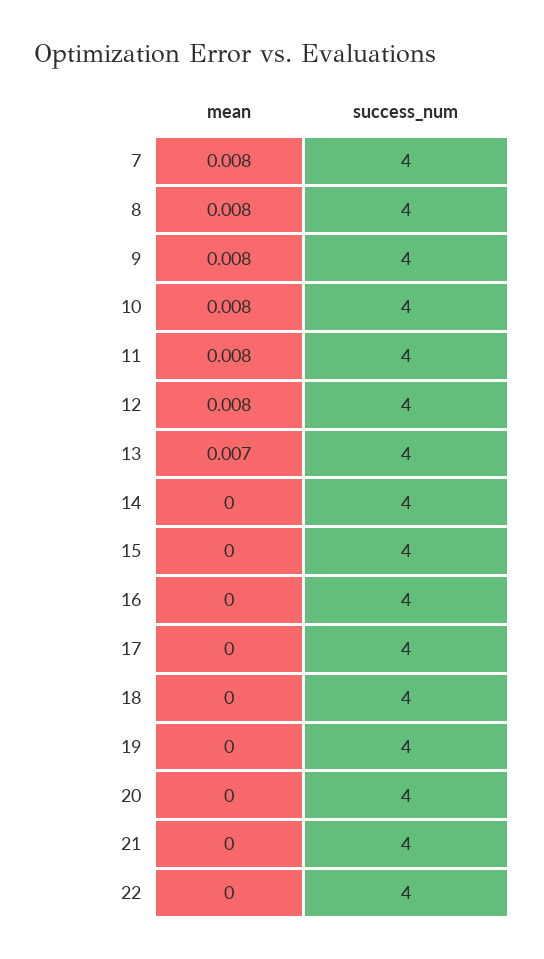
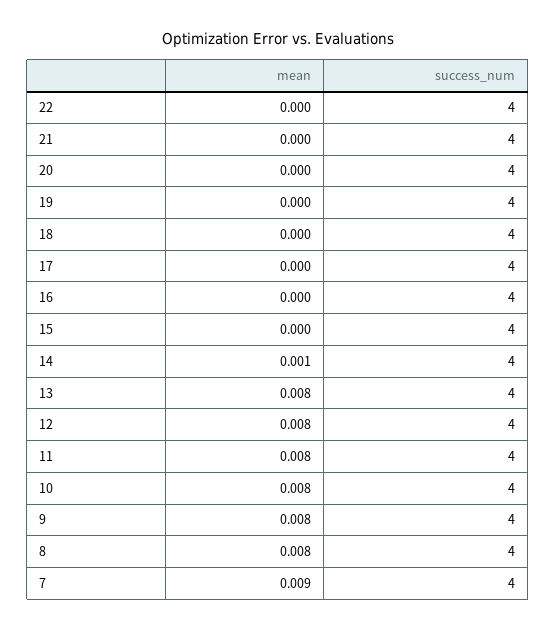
  {
    "mean": {
-     "7": 0.008,
+     "7": 0.009,
      "8": 0.008,
      "9": 0.008,
      "10": 0.008,
      "11": 0.008,
      "12": 0.008,
-     "13": 0.007,
+     "13": 0.008,
-     "14": 0,
+     "14": 0.001,
      "15": 0,
      "16": 0,
      "17": 0,
      "18": 0,
      "19": 0,
      "20": 0,
      "21": 0,
      "22": 0
    },
    "success_num": {
      "7": 4,
      "8": 4,
      "9": 4,
      "10": 4,
      "11": 4,
      "12": 4,
      "13": 4,
      "14": 4,
      "15": 4,
      "16": 4,
      "17": 4,
      "18": 4,
      "19": 4,
      "20": 4,
      "21": 4,
      "22": 4
    }
  }

